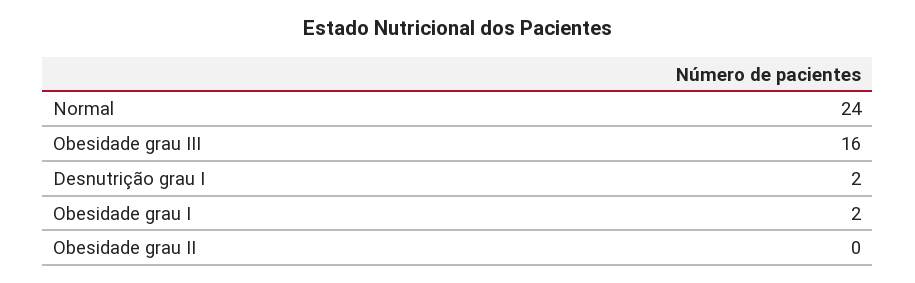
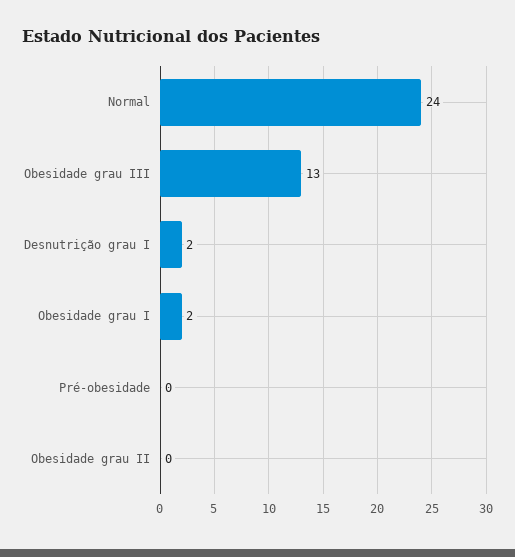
  {
    "Normal": 24,
-   "Obesidade grau III": 16,
+   "Obesidade grau III": 13,
    "Desnutrição grau I": 2,
    "Obesidade grau I": 2,
-   "Obesidade grau II": 0
+   "Obesidade grau II": 0,
+   "Pré-obesidade": 0
  }

